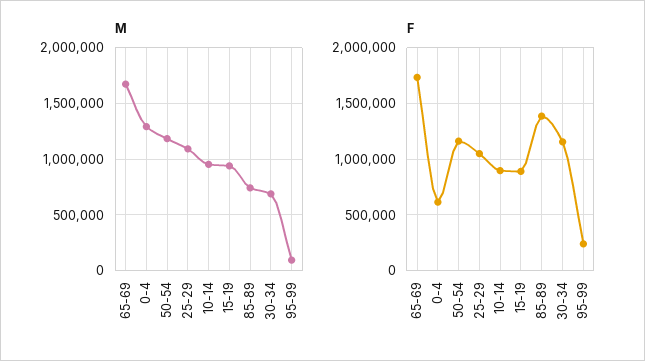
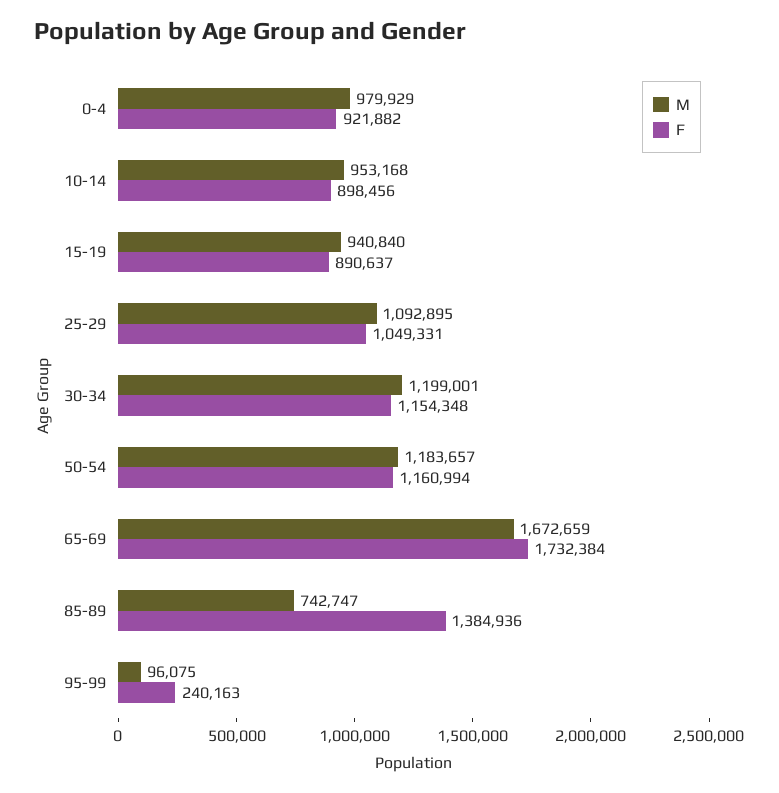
  {
    "M": {
      "65-69": 1672659,
-     "0-4": 1300000,
+     "0-4": 979929,
      "50-54": 1183657,
      "25-29": 1092895,
      "10-14": 953168,
      "15-19": 940840,
      "85-89": 742747,
-     "30-34": 700000,
+     "30-34": 1199001,
      "95-99": 96075
    },
    "F": {
      "65-69": 1732384,
-     "0-4": 600000,
+     "0-4": 921882,
      "50-54": 1160994,
      "25-29": 1049331,
      "10-14": 898456,
      "15-19": 890637,
      "85-89": 1384936,
      "30-34": 1154348,
      "95-99": 240163
    }
  }

